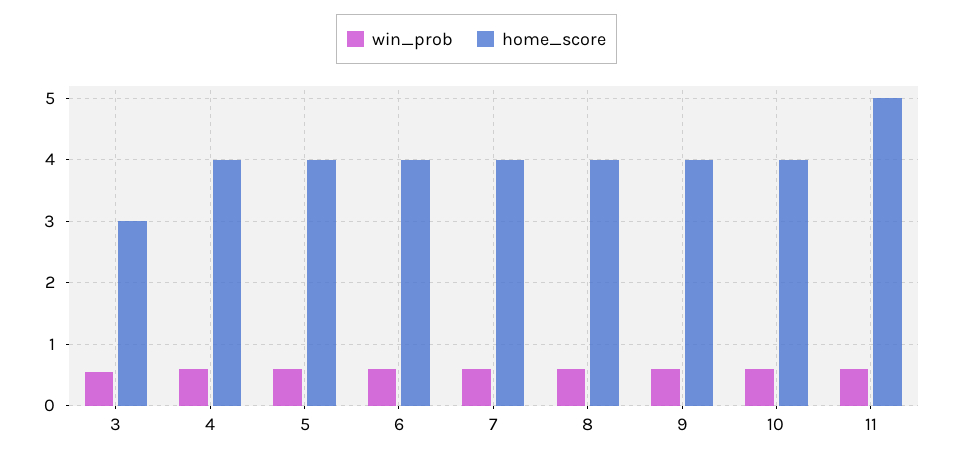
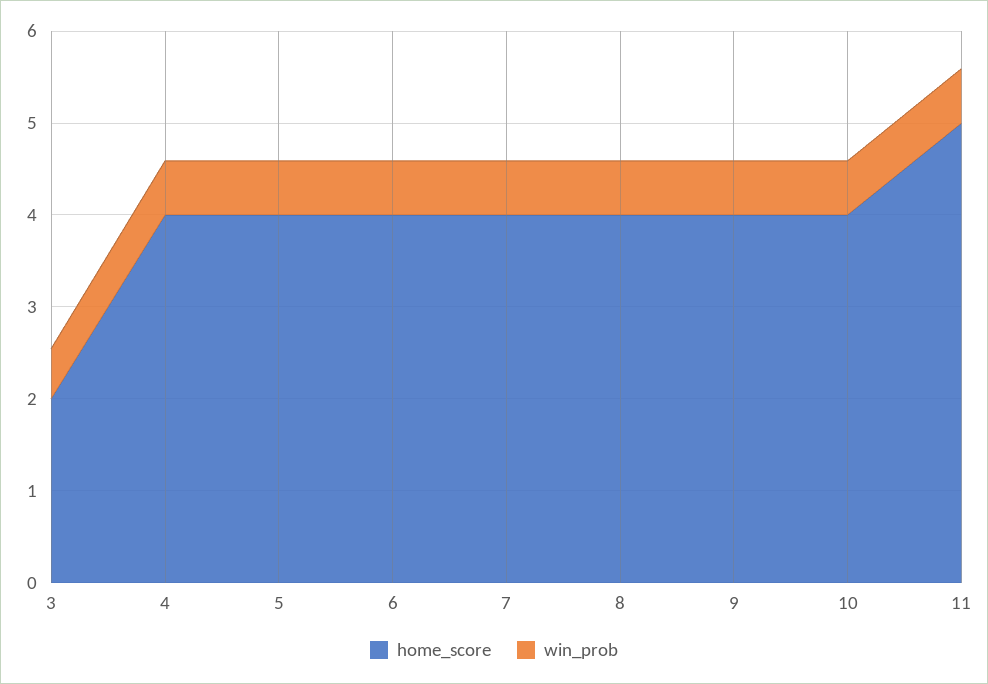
  {
    "win_prob": {
      "3": 0.5,
      "4": 0.6,
      "5": 0.6,
      "6": 0.6,
      "7": 0.6,
      "8": 0.6,
      "9": 0.6,
      "10": 0.6,
      "11": 0.6
    },
    "home_score": {
-     "3": 3,
+     "3": 2,
      "4": 4,
      "5": 4,
      "6": 4,
      "7": 4,
      "8": 4,
      "9": 4,
      "10": 4,
      "11": 5
    }
  }

